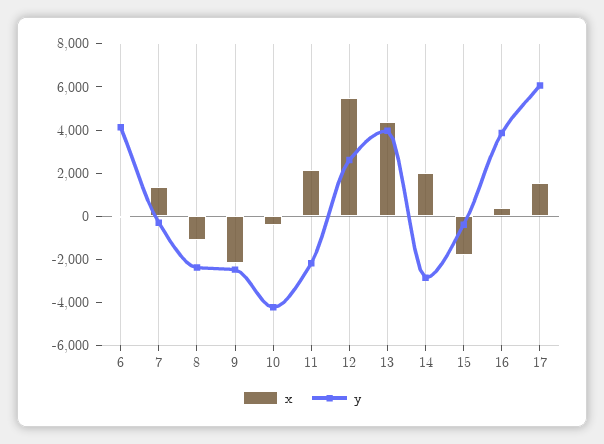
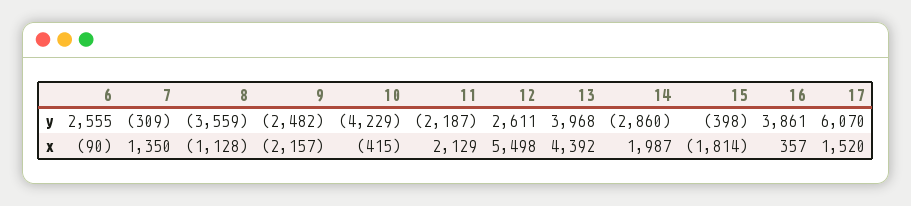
  {
    "x": {
      "6": -90,
      "7": 1350,
      "8": -1128,
      "9": -2157,
      "10": -415,
      "11": 2129,
      "12": 5498,
      "13": 4392,
      "14": 1987,
      "15": -1814,
      "16": 357,
      "17": 1520
    },
    "y": {
-     "6": 4000,
+     "6": 2555,
      "7": -309,
-     "8": -2500,
+     "8": -3559,
      "9": -2482,
      "10": -4229,
      "11": -2187,
      "12": 2611,
      "13": 3968,
      "14": -2860,
      "15": -398,
      "16": 3861,
      "17": 6070
    }
  }

